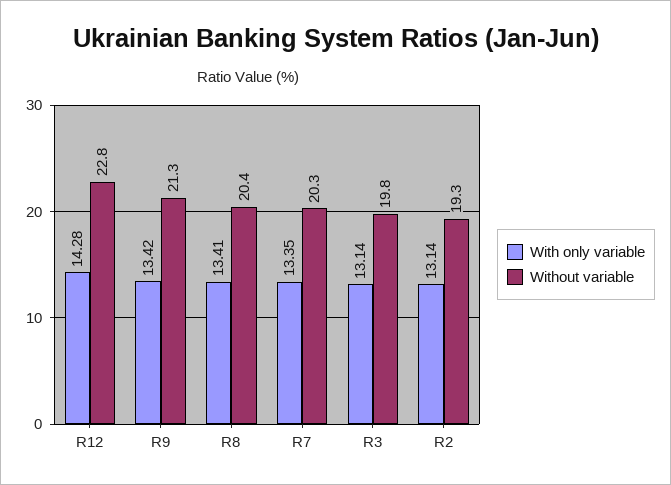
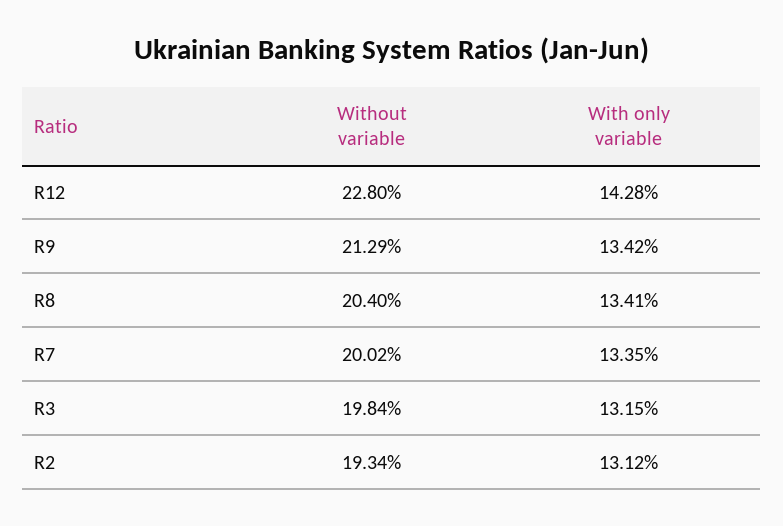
  {
    "With only variable": {
      "R12": 14.28,
      "R9": 13.42,
      "R8": 13.41,
      "R7": 13.35,
-     "R3": 13.14,
+     "R3": 13.15,
-     "R2": 13.14
+     "R2": 13.12
    },
    "Without variable": {
      "R12": 22.8,
      "R9": 21.29,
      "R8": 20.4,
-     "R7": 20.3,
+     "R7": 20.02,
      "R3": 19.84,
      "R2": 19.34
    }
  }

